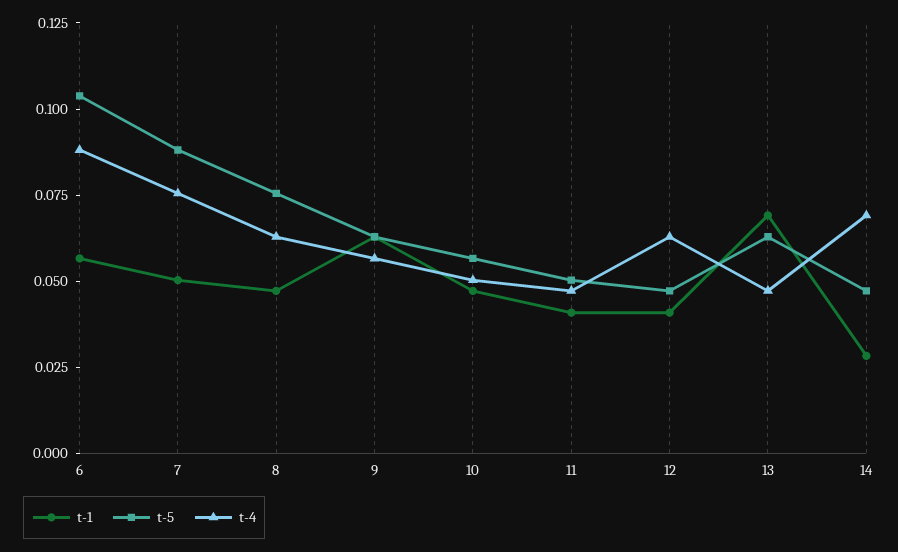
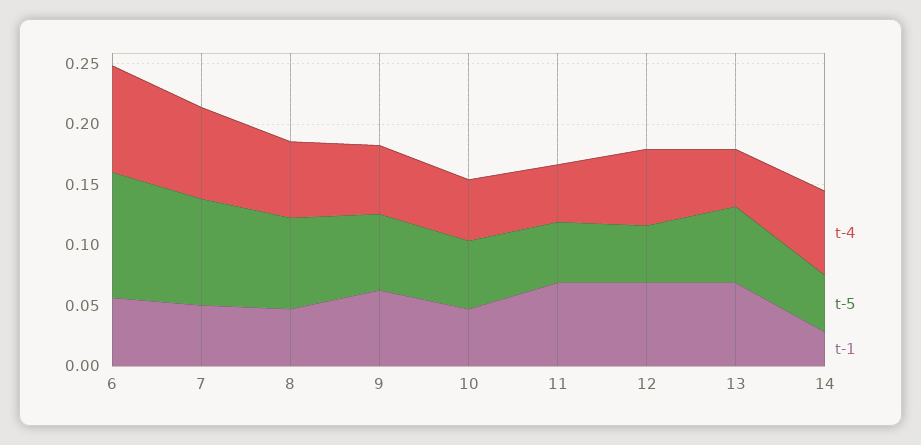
  {
    "t-1": {
      "6": 0.055,
      "7": 0.05,
      "8": 0.045,
      "9": 0.065,
      "10": 0.045,
-     "11": 0.04,
+     "11": 0.07,
-     "12": 0.04,
+     "12": 0.07,
      "13": 0.07,
      "14": 0.03
    },
    "t-5": {
      "6": 0.105,
      "7": 0.09,
      "8": 0.075,
      "9": 0.065,
      "10": 0.055,
      "11": 0.05,
      "12": 0.045,
      "13": 0.065,
      "14": 0.045
    },
    "t-4": {
      "6": 0.09,
      "7": 0.075,
      "8": 0.065,
      "9": 0.055,
      "10": 0.05,
      "11": 0.045,
      "12": 0.065,
      "13": 0.045,
      "14": 0.07
    }
  }

